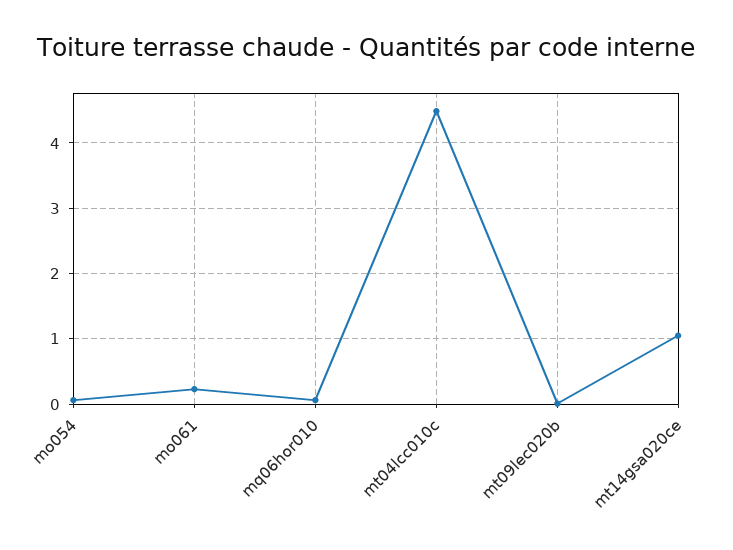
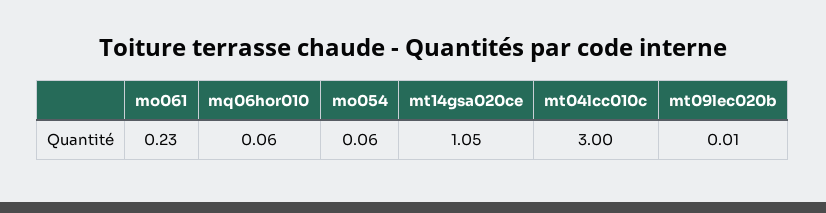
  {
    "mo054": 0.06,
    "mo061": 0.23,
    "mq06hor010": 0.06,
-   "mt04lcc010c": 4.5,
+   "mt04lcc010c": 3,
    "mt09lec020b": 0.01,
    "mt14gsa020ce": 1.05
  }

